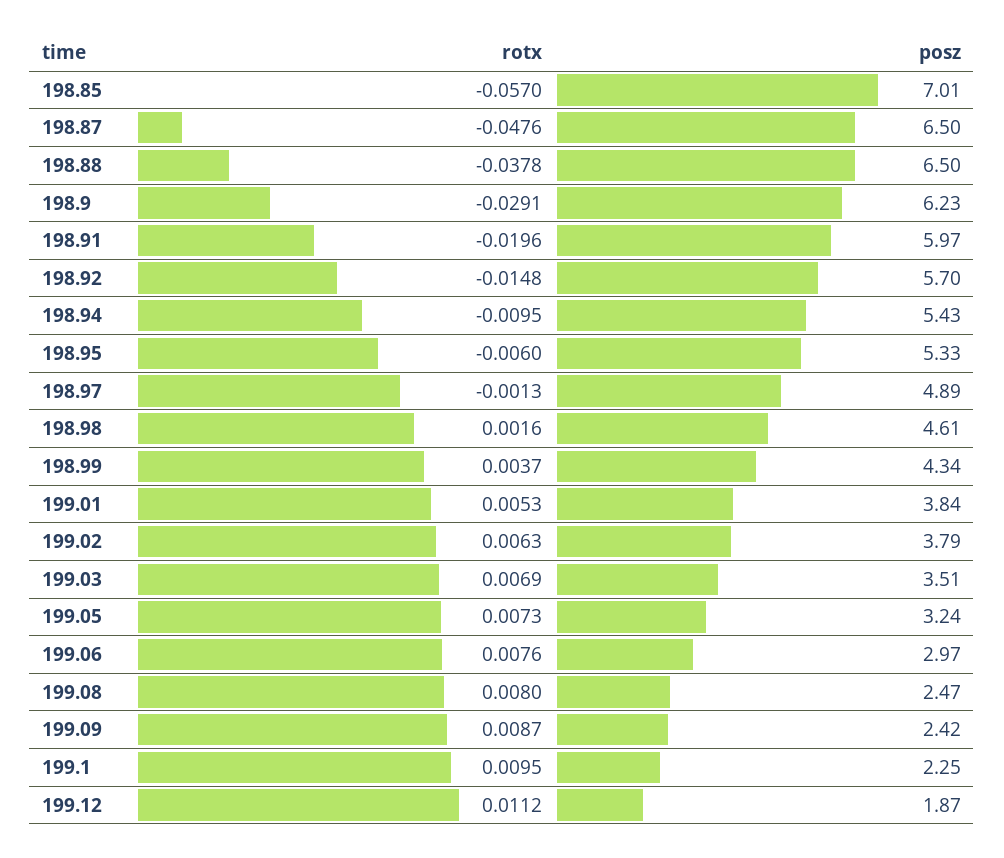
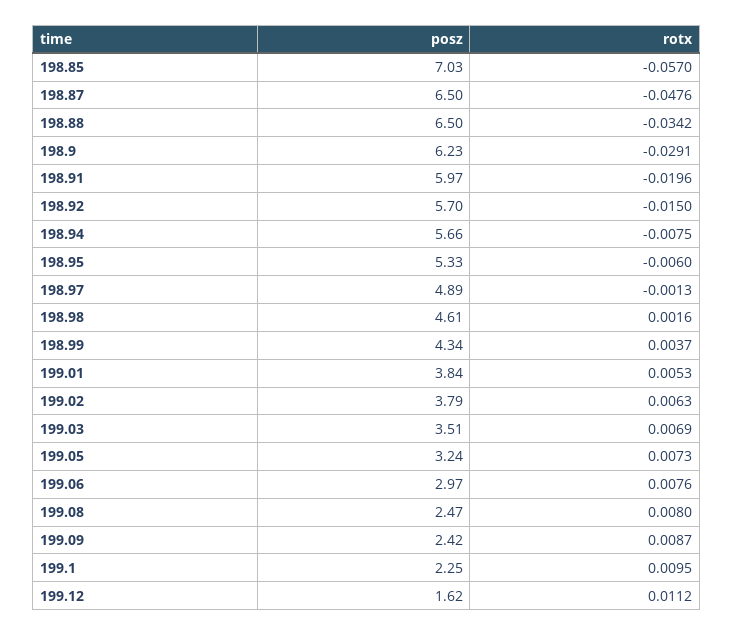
  {
    "rotx": {
      "198.85": -0.057,
      "198.87": -0.0476,
-     "198.88": -0.0378,
+     "198.88": -0.0342,
      "198.9": -0.0291,
      "198.91": -0.0196,
-     "198.92": -0.0148,
+     "198.92": -0.015,
-     "198.94": -0.0095,
+     "198.94": -0.0075,
      "198.95": -0.006,
      "198.97": -0.0013,
      "198.98": 0.0016,
      "198.99": 0.0037,
      "199.01": 0.0053,
      "199.02": 0.0063,
      "199.03": 0.0069,
      "199.05": 0.0073,
      "199.06": 0.0076,
      "199.08": 0.008,
      "199.09": 0.0087,
      "199.1": 0.0095,
      "199.12": 0.0112
    },
    "posz": {
-     "198.85": 7.01,
+     "198.85": 7.03,
      "198.87": 6.5,
      "198.88": 6.5,
      "198.9": 6.23,
      "198.91": 5.97,
      "198.92": 5.7,
-     "198.94": 5.43,
+     "198.94": 5.66,
      "198.95": 5.33,
      "198.97": 4.89,
      "198.98": 4.61,
      "198.99": 4.34,
      "199.01": 3.84,
      "199.02": 3.79,
      "199.03": 3.51,
      "199.05": 3.24,
      "199.06": 2.97,
      "199.08": 2.47,
      "199.09": 2.42,
      "199.1": 2.25,
-     "199.12": 1.87
+     "199.12": 1.62
    }
  }

